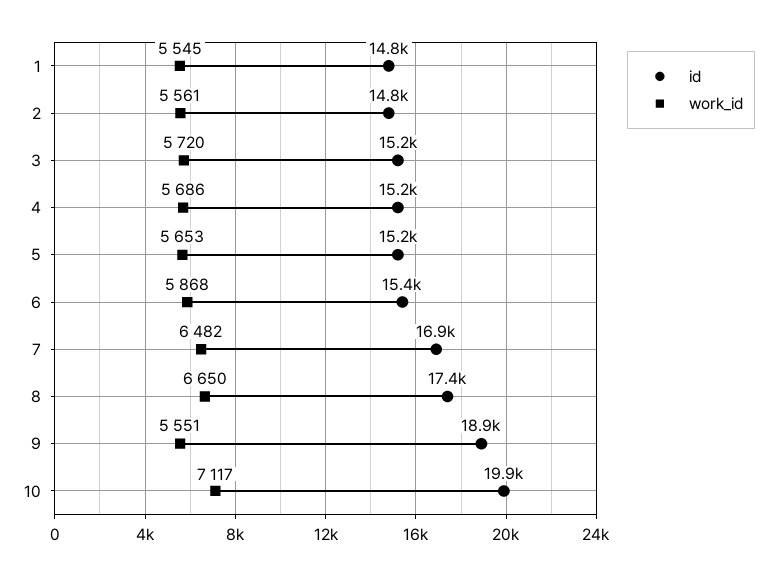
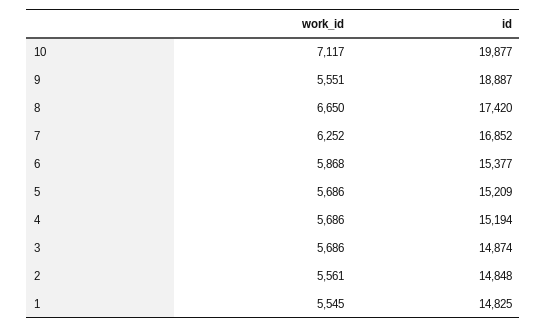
  {
    "id": {
      "1": 14825,
      "2": 14848,
-     "3": 15200,
+     "3": 14874,
      "4": 15194,
      "5": 15209,
      "6": 15377,
      "7": 16852,
      "8": 17420,
      "9": 18887,
      "10": 19877
    },
    "work_id": {
      "1": 5545,
      "2": 5561,
-     "3": 5720,
+     "3": 5686,
      "4": 5686,
-     "5": 5653,
+     "5": 5686,
      "6": 5868,
-     "7": 6482,
+     "7": 6252,
      "8": 6650,
      "9": 5551,
      "10": 7117
    }
  }

